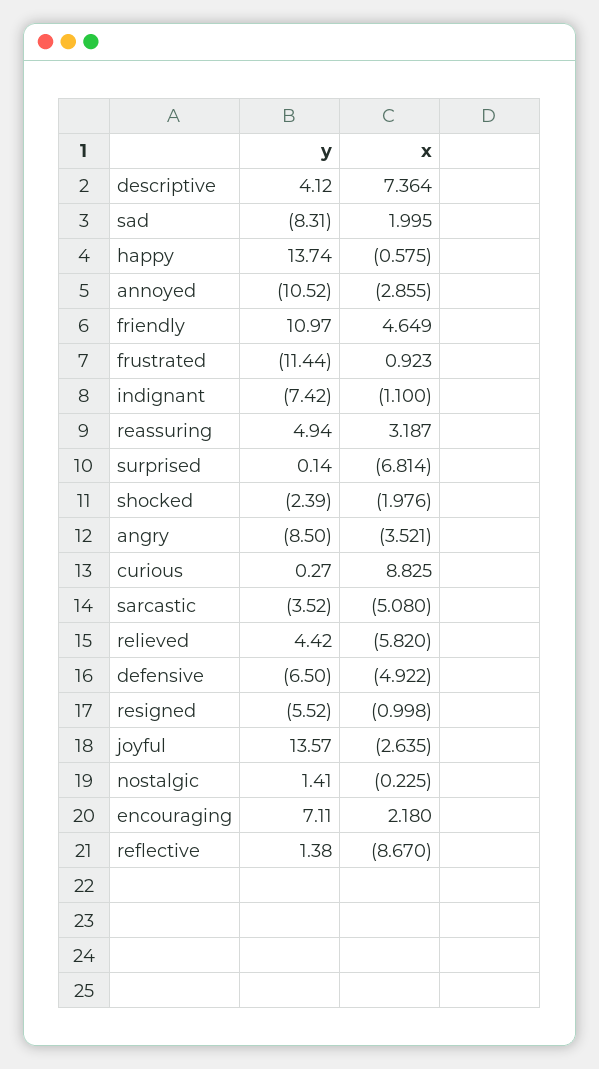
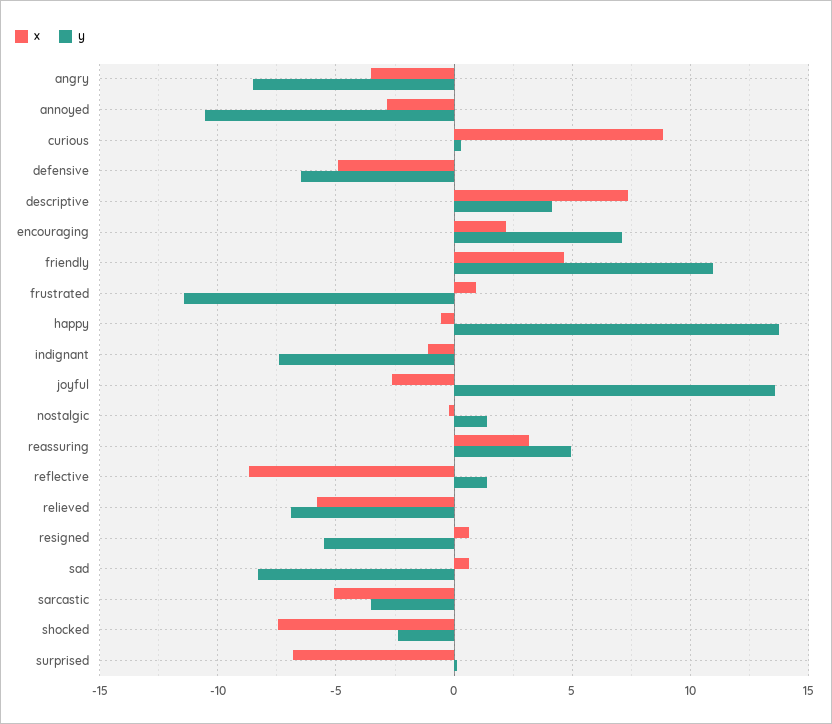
  {
    "y": {
      "descriptive": 4.12,
      "sad": -8.31,
      "happy": 13.74,
      "annoyed": -10.52,
      "friendly": 10.97,
      "frustrated": -11.44,
      "indignant": -7.42,
      "reassuring": 4.94,
      "surprised": 0.14,
      "shocked": -2.39,
      "angry": -8.5,
      "curious": 0.27,
      "sarcastic": -3.52,
-     "relieved": 4.42,
+     "relieved": -7,
      "defensive": -6.5,
      "resigned": -5.52,
      "joyful": 13.57,
      "nostalgic": 1.41,
      "encouraging": 7.11,
      "reflective": 1.38
    },
    "x": {
      "descriptive": 7.364,
-     "sad": 1.995,
+     "sad": 0.5,
      "happy": -0.575,
      "annoyed": -2.855,
      "friendly": 4.649,
      "frustrated": 0.923,
      "indignant": -1.1,
      "reassuring": 3.187,
      "surprised": -6.814,
-     "shocked": -1.976,
+     "shocked": -7.5,
      "angry": -3.521,
      "curious": 8.825,
      "sarcastic": -5.08,
      "relieved": -5.82,
      "defensive": -4.922,
-     "resigned": -0.998,
+     "resigned": 0.5,
      "joyful": -2.635,
      "nostalgic": -0.225,
      "encouraging": 2.18,
      "reflective": -8.67
    }
  }

